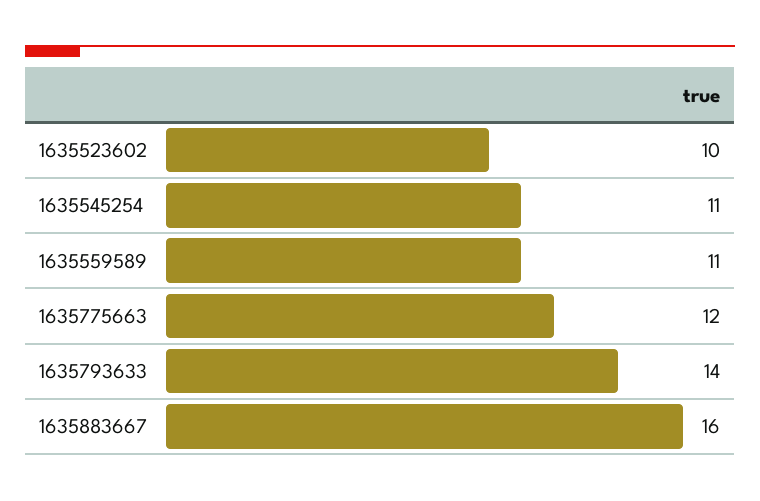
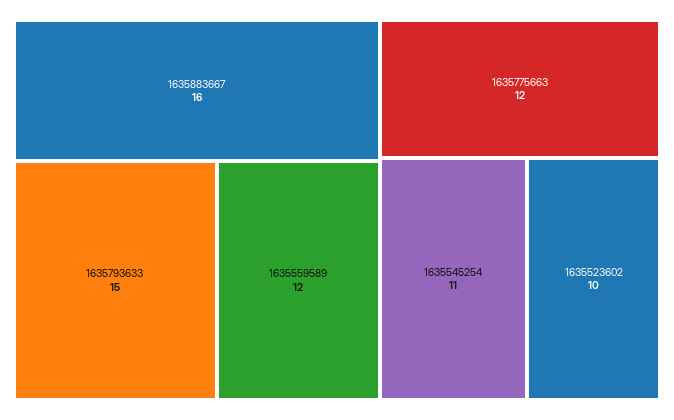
  {
    "1635523602": 10,
    "1635545254": 11,
-   "1635559589": 11,
+   "1635559589": 12,
    "1635775663": 12,
-   "1635793633": 14,
+   "1635793633": 15,
    "1635883667": 16
  }

